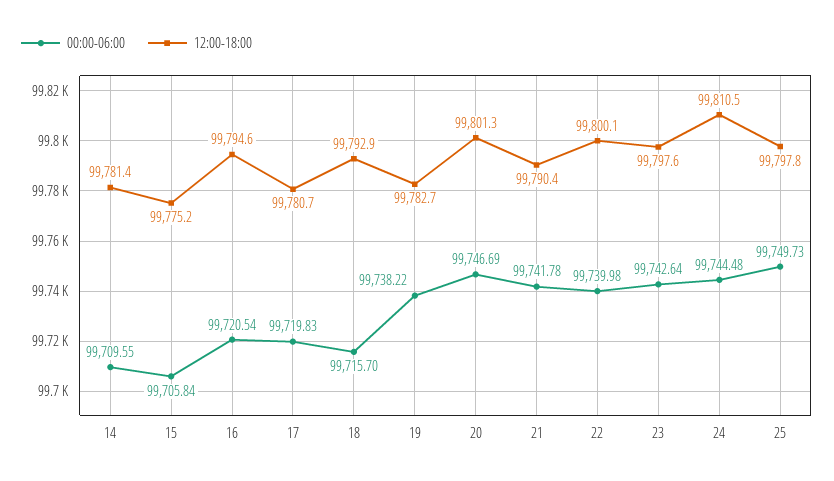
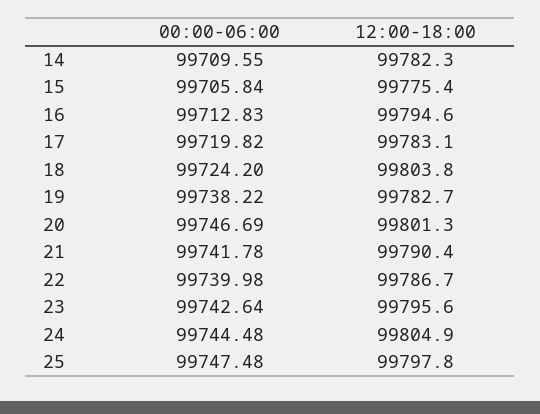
  {
    "00:00-06:00": {
      "14": 99709.55,
      "15": 99705.84,
-     "16": 99720.54,
+     "16": 99712.83,
-     "17": 99719.83,
+     "17": 99719.82,
-     "18": 99715.7,
+     "18": 99724.2,
      "19": 99738.22,
      "20": 99746.69,
      "21": 99741.78,
      "22": 99739.98,
      "23": 99742.64,
      "24": 99744.48,
-     "25": 99749.73
+     "25": 99747.48
    },
    "12:00-18:00": {
-     "14": 99781.4,
+     "14": 99782.3,
-     "15": 99775.2,
+     "15": 99775.4,
      "16": 99794.6,
-     "17": 99780.7,
+     "17": 99783.1,
-     "18": 99792.9,
+     "18": 99803.8,
      "19": 99782.7,
      "20": 99801.3,
      "21": 99790.4,
-     "22": 99800.1,
+     "22": 99786.7,
-     "23": 99797.6,
+     "23": 99795.6,
-     "24": 99810.5,
+     "24": 99804.9,
      "25": 99797.8
    }
  }

